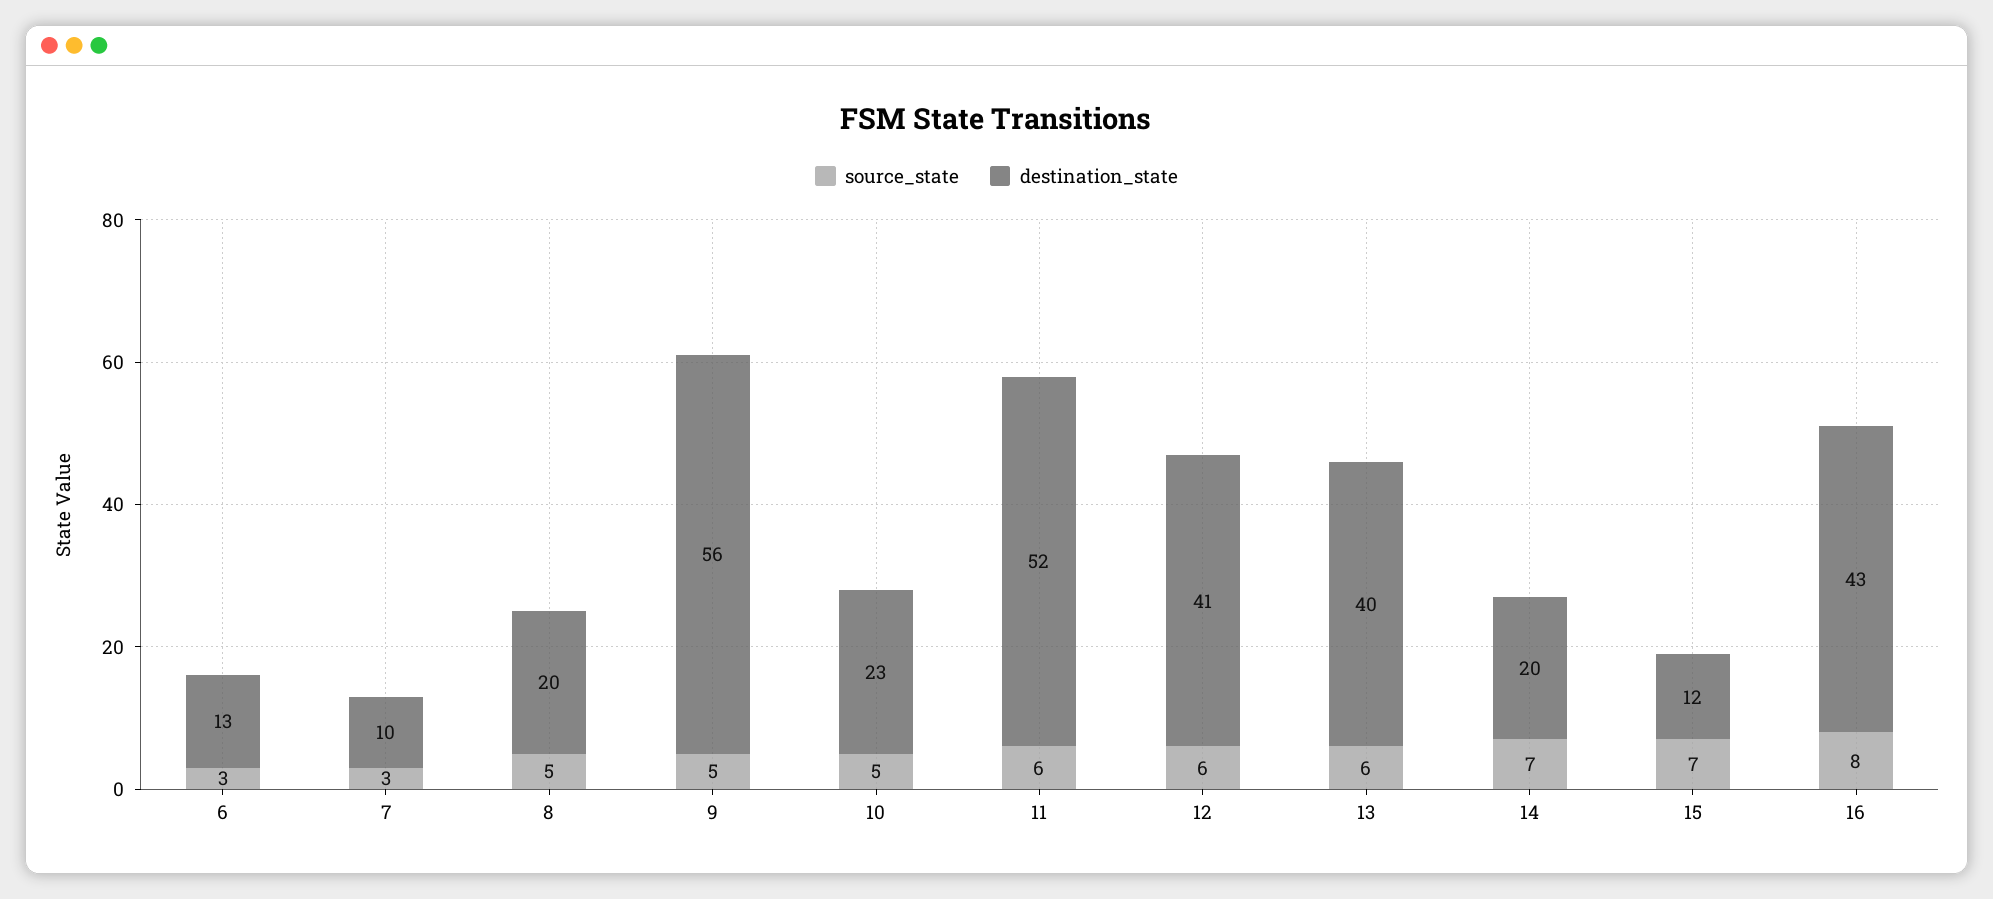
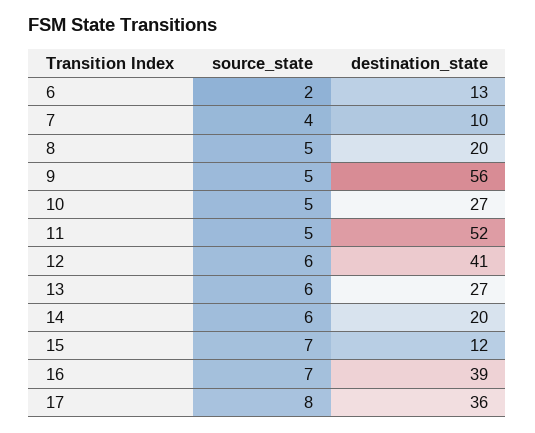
  {
    "source_state": {
-     "6": 3,
+     "6": 2,
-     "7": 3,
+     "7": 4,
      "8": 5,
      "9": 5,
      "10": 5,
-     "11": 6,
+     "11": 5,
      "12": 6,
      "13": 6,
-     "14": 7,
+     "14": 6,
      "15": 7,
-     "16": 8
+     "16": 7,
+     "17": 8
    },
    "destination_state": {
      "6": 13,
      "7": 10,
      "8": 20,
      "9": 56,
-     "10": 23,
+     "10": 27,
      "11": 52,
      "12": 41,
-     "13": 40,
+     "13": 27,
      "14": 20,
      "15": 12,
-     "16": 43
+     "16": 39,
+     "17": 36
    }
  }

